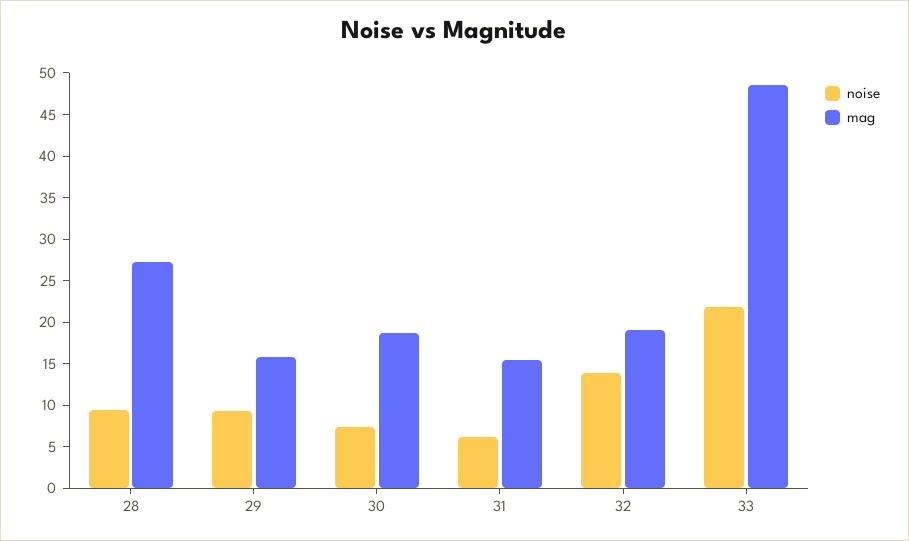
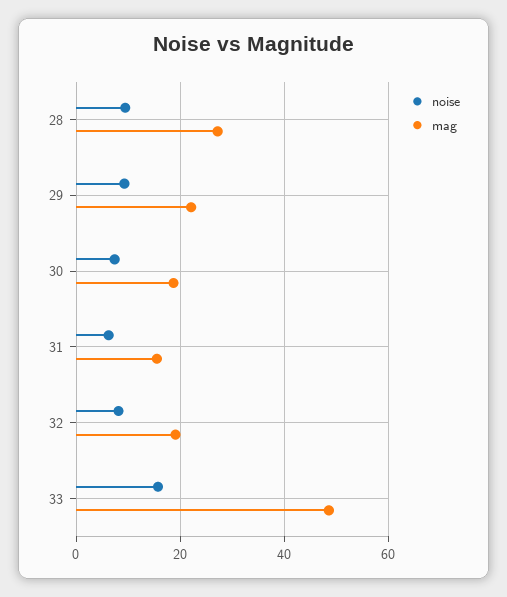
  {
    "noise": {
      "28": 9,
      "29": 9,
      "30": 7,
      "31": 6,
-     "32": 14,
+     "32": 8,
-     "33": 22
+     "33": 16
    },
    "mag": {
      "28": 27,
-     "29": 16,
+     "29": 22,
      "30": 19,
      "31": 16,
      "32": 19,
      "33": 49
    }
  }

